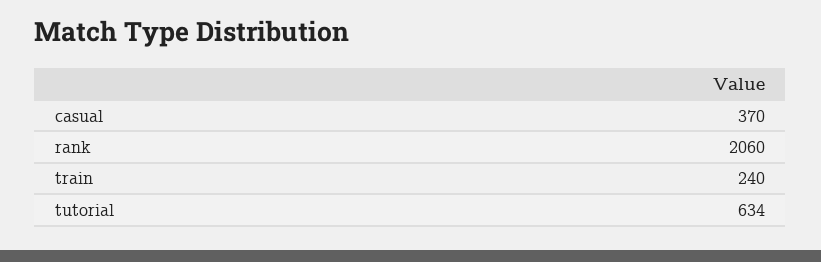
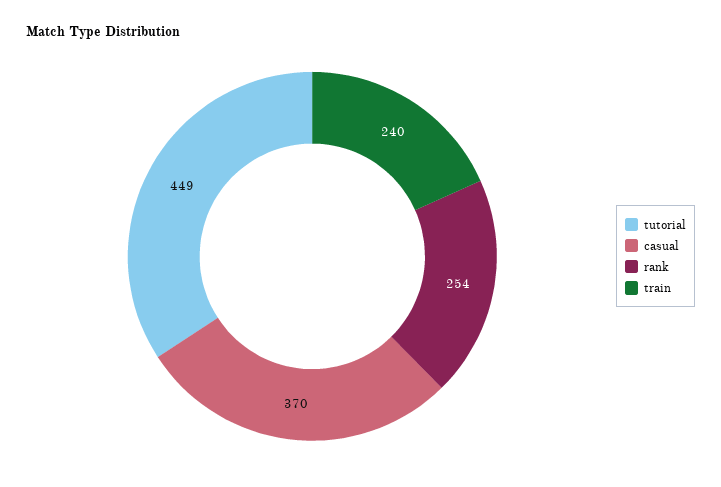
  {
    "casual": 370,
-   "rank": 2060,
+   "rank": 254,
    "train": 240,
-   "tutorial": 634
+   "tutorial": 449
  }

